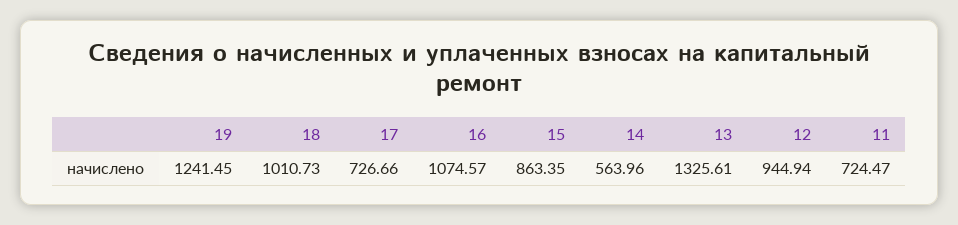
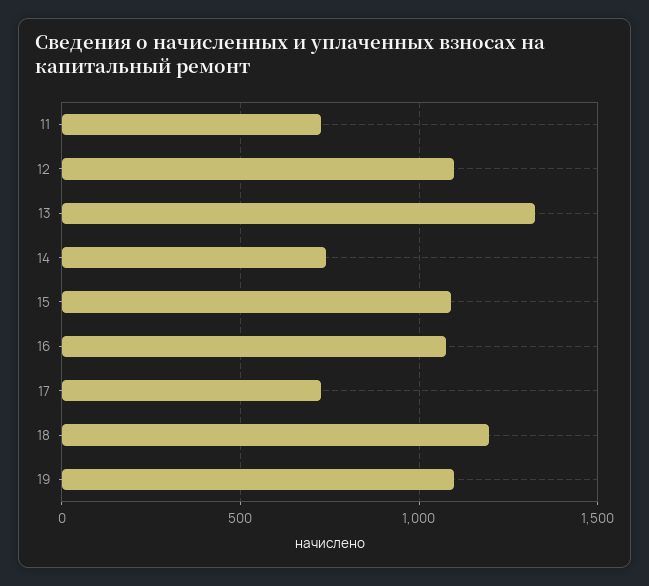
  {
-   "19": 1241.45,
+   "19": 1100,
-   "18": 1010.73,
+   "18": 1200,
    "17": 726.66,
    "16": 1074.57,
-   "15": 863.35,
+   "15": 1100,
-   "14": 563.96,
+   "14": 750,
    "13": 1325.61,
-   "12": 944.94,
+   "12": 1100,
    "11": 724.47
  }

